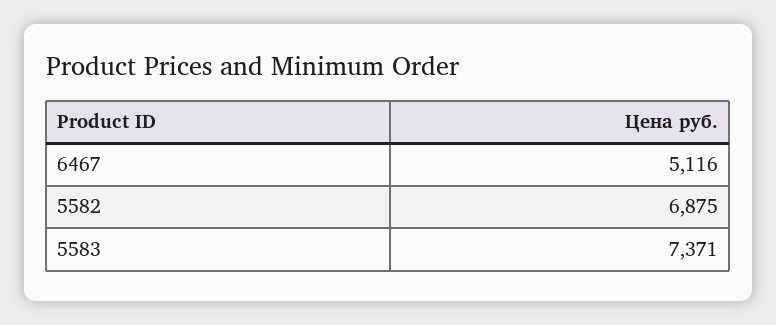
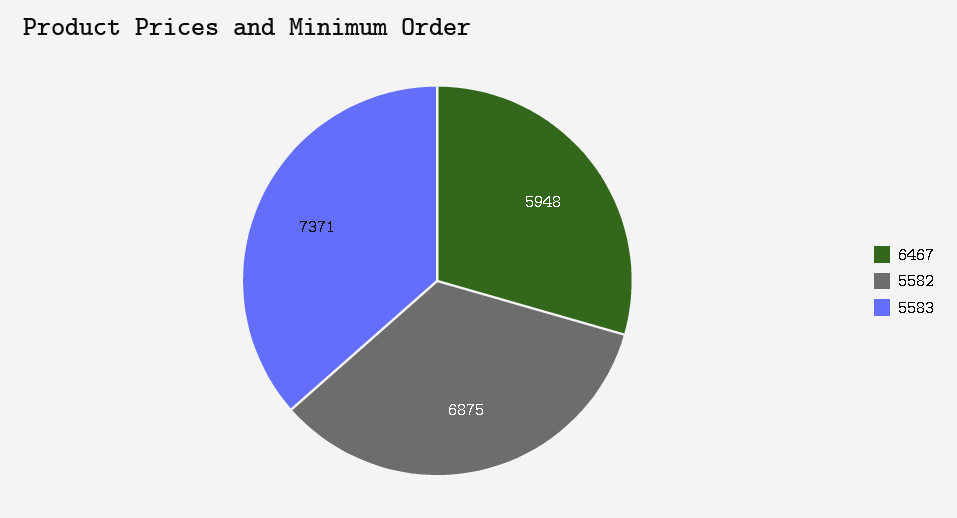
  {
-   "6467": 5116,
+   "6467": 5948,
    "5582": 6875,
    "5583": 7371
  }

